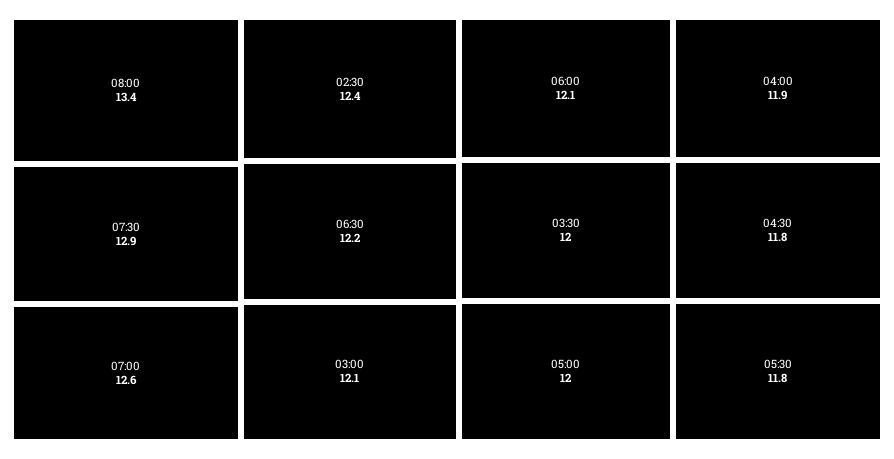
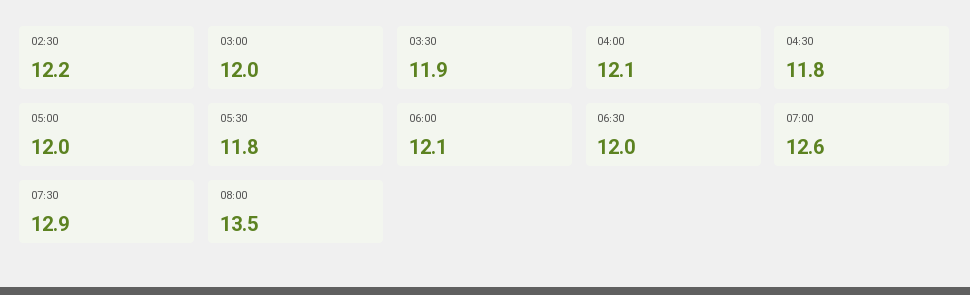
  {
-   "08:00": 13.4,
+   "08:00": 13.5,
    "07:30": 12.9,
    "07:00": 12.6,
-   "02:30": 12.4,
+   "02:30": 12.2,
-   "06:30": 12.2,
+   "06:30": 12,
-   "03:00": 12.1,
+   "03:00": 12,
    "06:00": 12.1,
-   "03:30": 12,
+   "03:30": 11.9,
    "05:00": 12,
-   "04:00": 11.9,
+   "04:00": 12.1,
    "04:30": 11.8,
    "05:30": 11.8
  }

